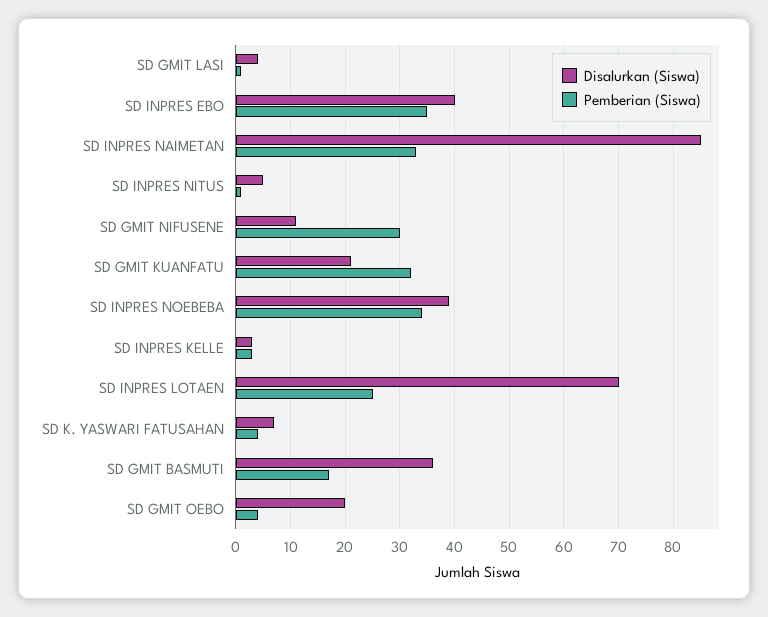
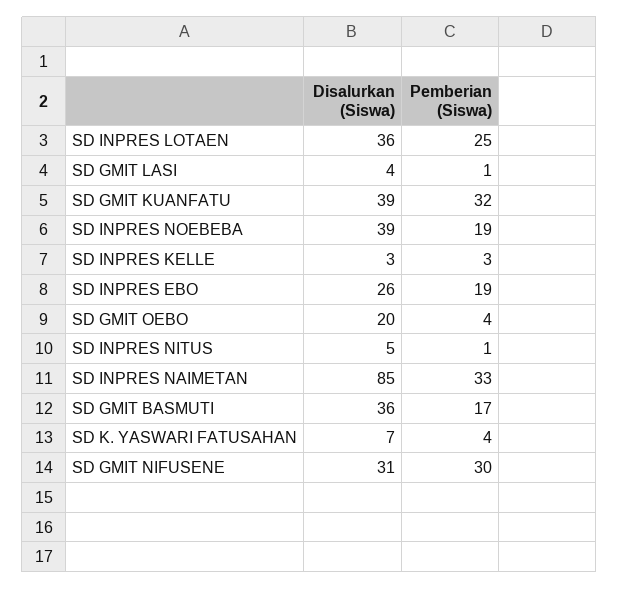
  {
    "Disalurkan (Siswa)": {
      "SD GMIT LASI": 4,
-     "SD INPRES EBO": 40,
+     "SD INPRES EBO": 26,
      "SD INPRES NAIMETAN": 85,
      "SD INPRES NITUS": 5,
-     "SD GMIT NIFUSENE": 10,
+     "SD GMIT NIFUSENE": 31,
-     "SD GMIT KUANFATU": 20,
+     "SD GMIT KUANFATU": 39,
      "SD INPRES NOEBEBA": 39,
      "SD INPRES KELLE": 3,
-     "SD INPRES LOTAEN": 70,
+     "SD INPRES LOTAEN": 36,
      "SD K. YASWARI FATUSAHAN": 7,
      "SD GMIT BASMUTI": 36,
      "SD GMIT OEBO": 20
    },
    "Pemberian (Siswa)": {
      "SD GMIT LASI": 1,
-     "SD INPRES EBO": 35,
+     "SD INPRES EBO": 19,
      "SD INPRES NAIMETAN": 33,
      "SD INPRES NITUS": 1,
      "SD GMIT NIFUSENE": 30,
      "SD GMIT KUANFATU": 32,
-     "SD INPRES NOEBEBA": 35,
+     "SD INPRES NOEBEBA": 19,
      "SD INPRES KELLE": 3,
      "SD INPRES LOTAEN": 25,
      "SD K. YASWARI FATUSAHAN": 4,
      "SD GMIT BASMUTI": 17,
      "SD GMIT OEBO": 4
    }
  }

